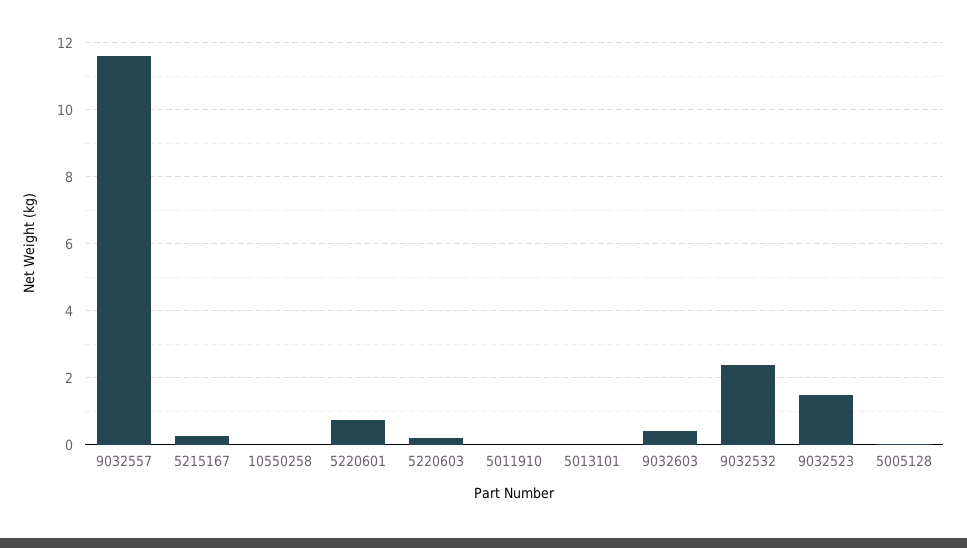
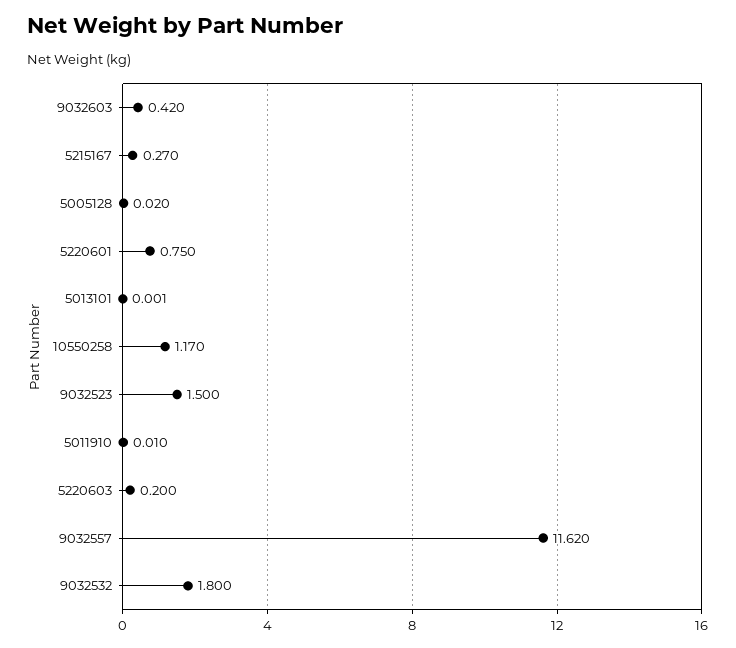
  {
    "9032557": 11.62,
    "5215167": 0.27,
-   "10550258": 0,
+   "10550258": 1.17,
    "5220601": 0.75,
    "5220603": 0.2,
    "5011910": 0.01,
    "5013101": 0.001,
    "9032603": 0.42,
-   "9032532": 2.4,
+   "9032532": 1.8,
    "9032523": 1.5,
    "5005128": 0.02
  }

